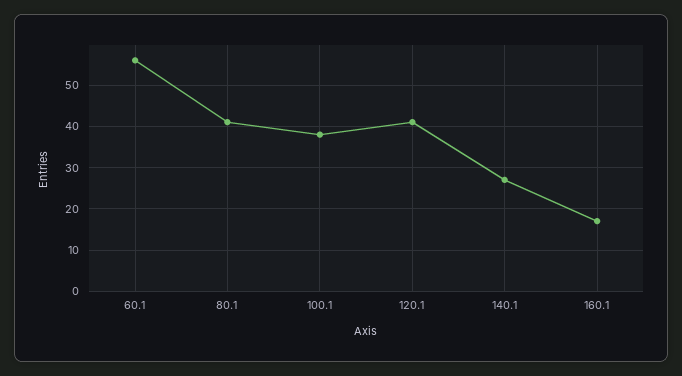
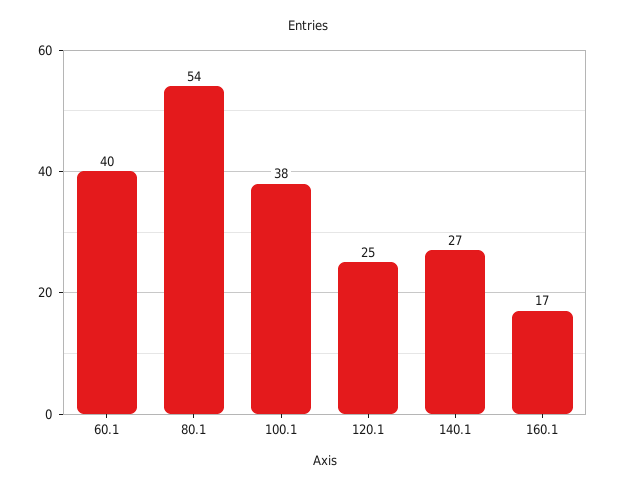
  {
-   "60.1": 55,
+   "60.1": 40,
-   "80.1": 40,
+   "80.1": 54,
    "100.1": 38,
-   "120.1": 40,
+   "120.1": 25,
    "140.1": 27,
    "160.1": 17
  }

